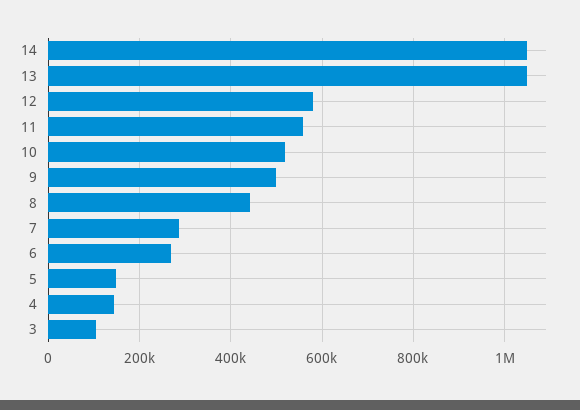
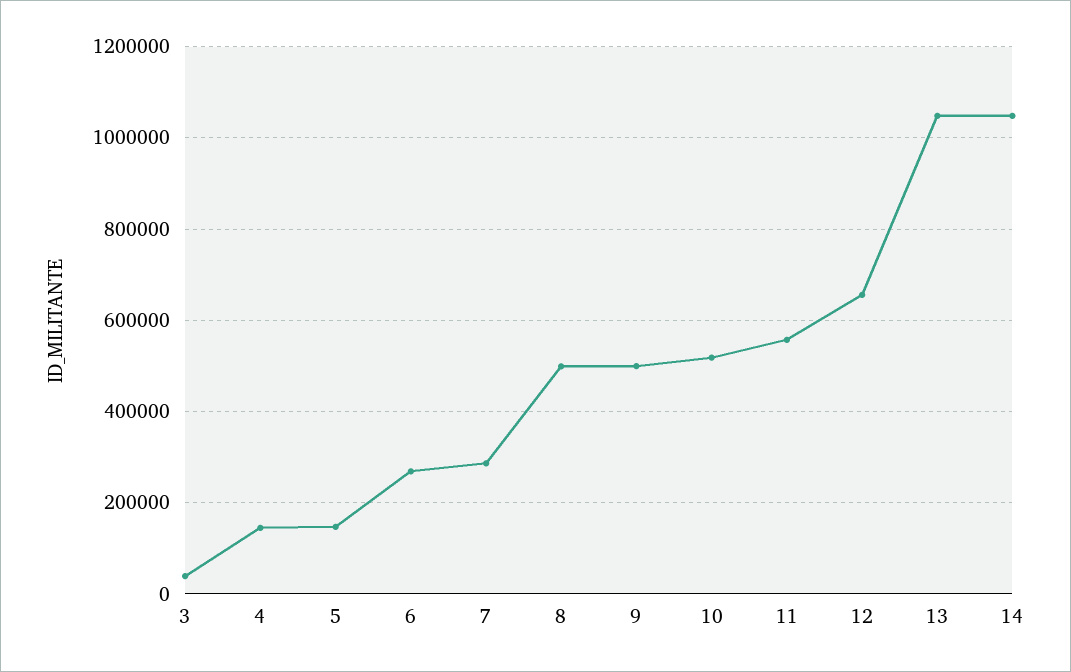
  {
    "14": 1040000,
    "13": 1040000,
-   "12": 580000,
+   "12": 660000,
    "11": 560000,
    "10": 520000,
    "9": 500000,
-   "8": 440000,
+   "8": 500000,
    "7": 280000,
    "6": 260000,
    "5": 140000,
    "4": 140000,
-   "3": 100000
+   "3": 40000
  }

